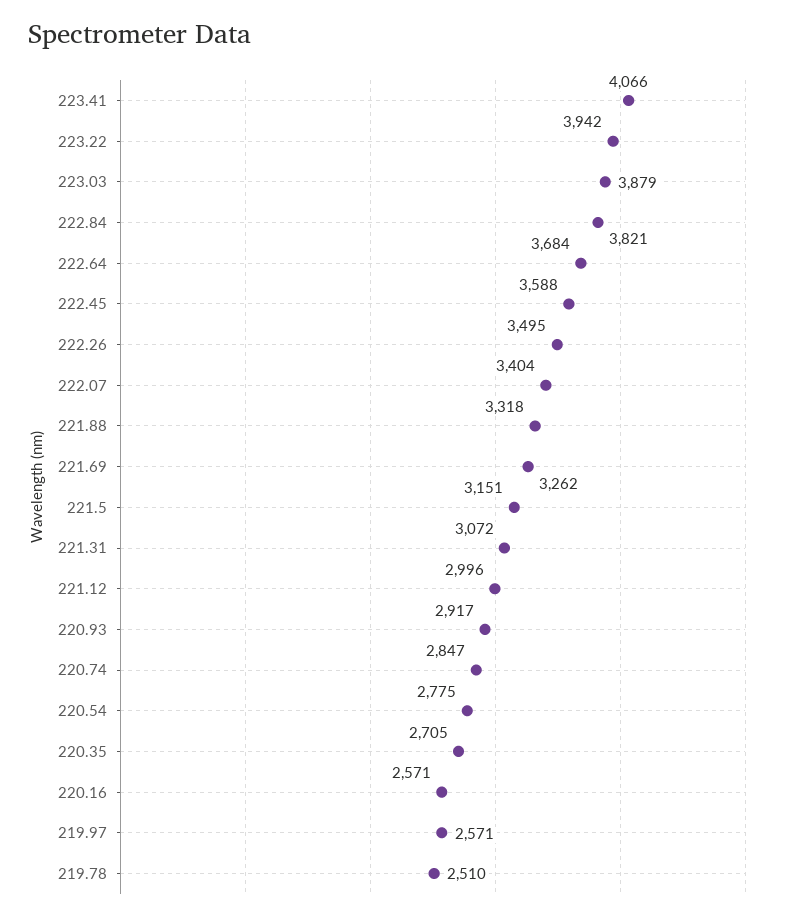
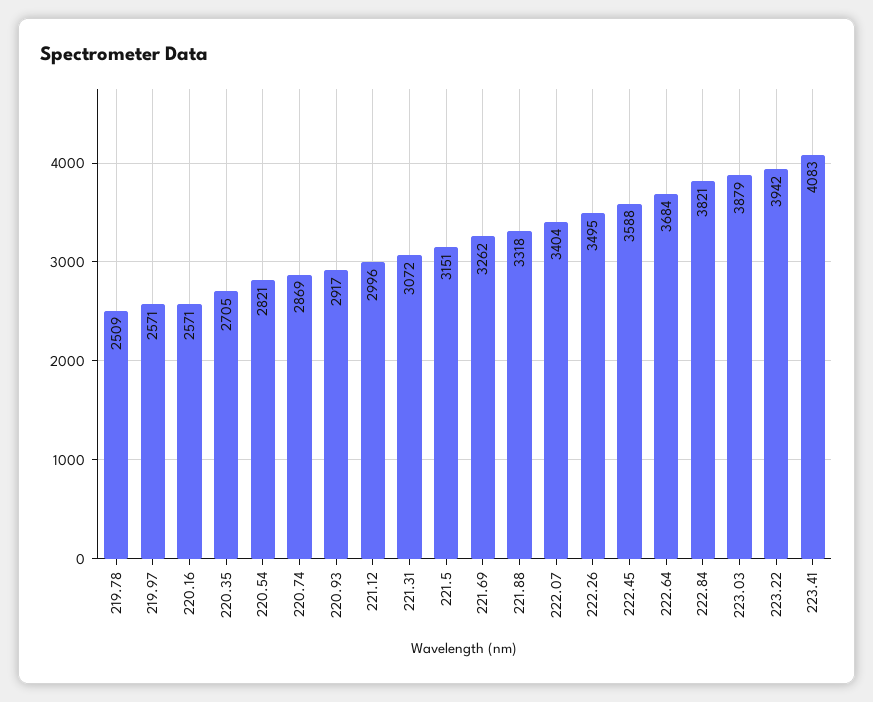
  {
-   "223.41": 4066,
+   "223.41": 4083,
    "223.22": 3942,
    "223.03": 3879,
    "222.84": 3821,
    "222.64": 3684,
    "222.45": 3588,
    "222.26": 3495,
    "222.07": 3404,
    "221.88": 3318,
    "221.69": 3262,
    "221.5": 3151,
    "221.31": 3072,
    "221.12": 2996,
    "220.93": 2917,
-   "220.74": 2847,
+   "220.74": 2869,
-   "220.54": 2775,
+   "220.54": 2821,
    "220.35": 2705,
    "220.16": 2571,
    "219.97": 2571,
-   "219.78": 2510
+   "219.78": 2509
  }

